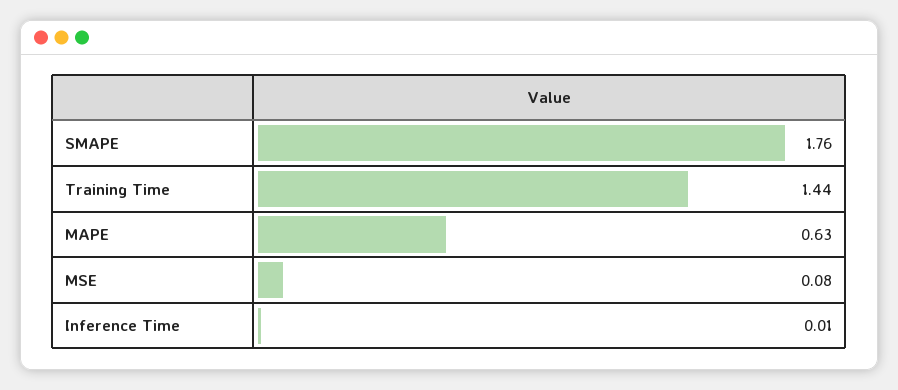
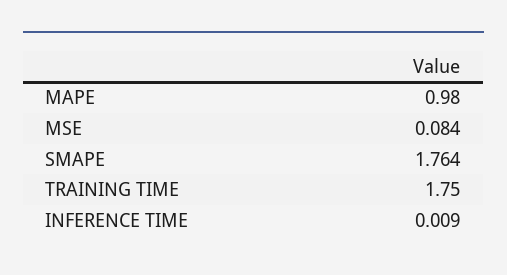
  {
    "SMAPE": 1.764,
-   "Training Time": 1.44,
+   "Training Time": 1.75,
-   "MAPE": 0.63,
+   "MAPE": 0.98,
    "MSE": 0.084,
    "Inference Time": 0.009
  }

